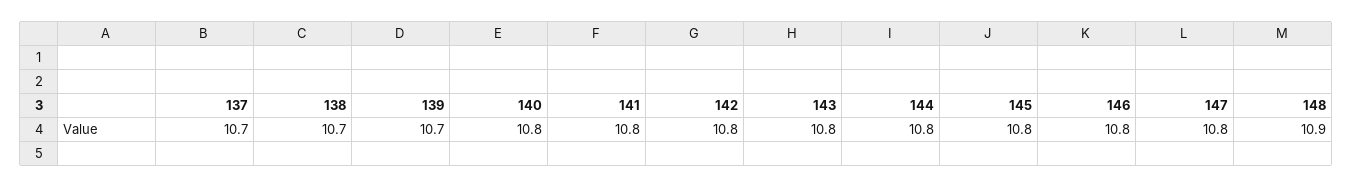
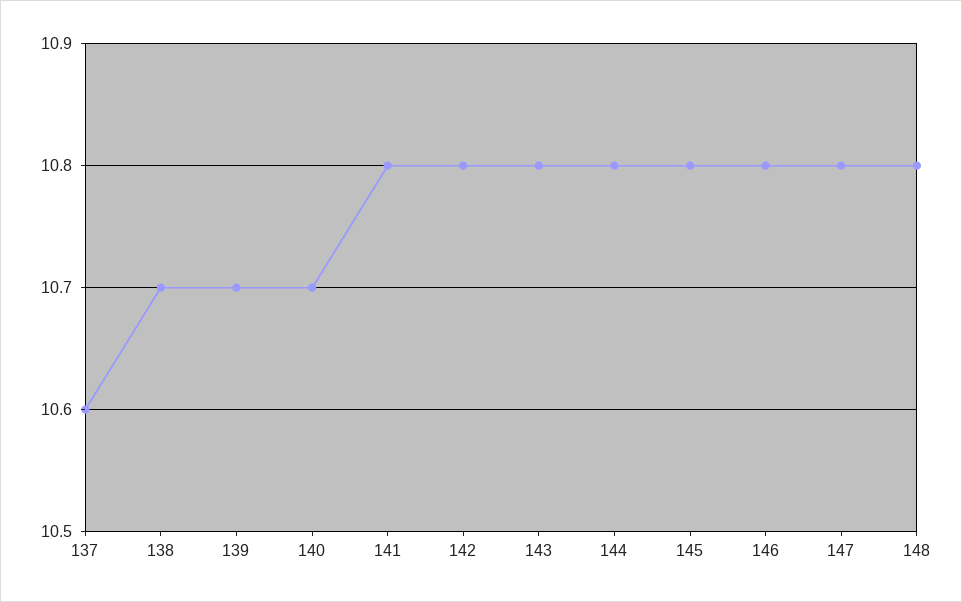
  {
-   "137": 10.7,
+   "137": 10.6,
    "138": 10.7,
    "139": 10.7,
-   "140": 10.8,
+   "140": 10.7,
    "141": 10.8,
    "142": 10.8,
    "143": 10.8,
    "144": 10.8,
    "145": 10.8,
    "146": 10.8,
    "147": 10.8,
-   "148": 10.9
+   "148": 10.8
  }

